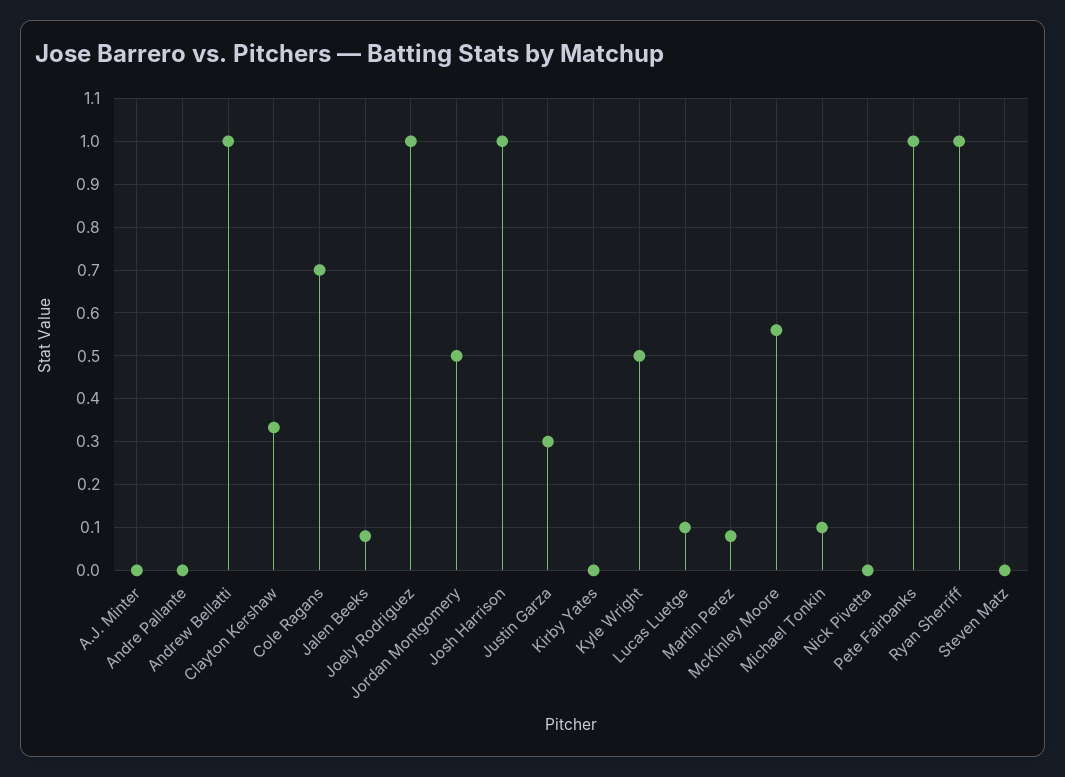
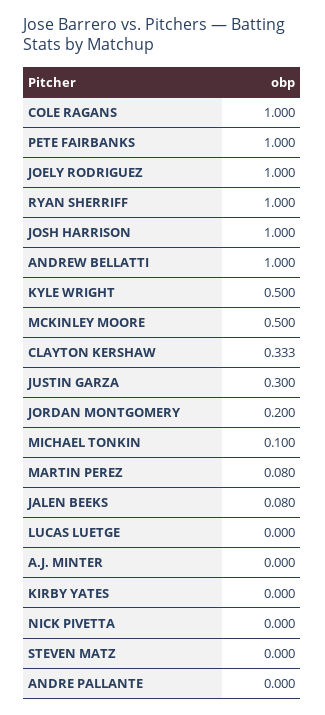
  {
    "A.J. Minter": 0,
    "Andre Pallante": 0,
    "Andrew Bellatti": 1,
    "Clayton Kershaw": 0.333,
-   "Cole Ragans": 0.7,
+   "Cole Ragans": 1,
    "Jalen Beeks": 0.08,
    "Joely Rodriguez": 1,
-   "Jordan Montgomery": 0.5,
+   "Jordan Montgomery": 0.2,
    "Josh Harrison": 1,
    "Justin Garza": 0.3,
    "Kirby Yates": 0,
    "Kyle Wright": 0.5,
-   "Lucas Luetge": 0.1,
+   "Lucas Luetge": 0,
    "Martin Perez": 0.08,
-   "McKinley Moore": 0.56,
+   "McKinley Moore": 0.5,
    "Michael Tonkin": 0.1,
    "Nick Pivetta": 0,
    "Pete Fairbanks": 1,
    "Ryan Sherriff": 1,
    "Steven Matz": 0
  }

